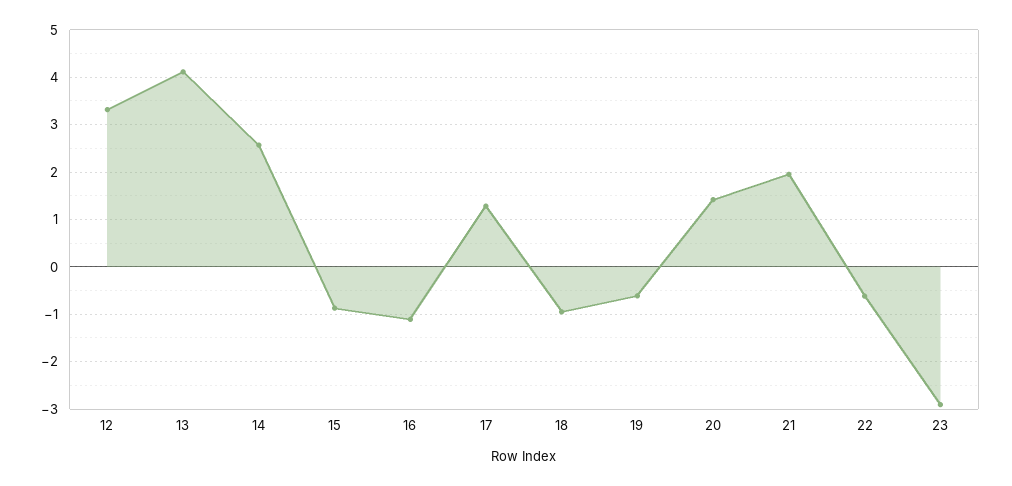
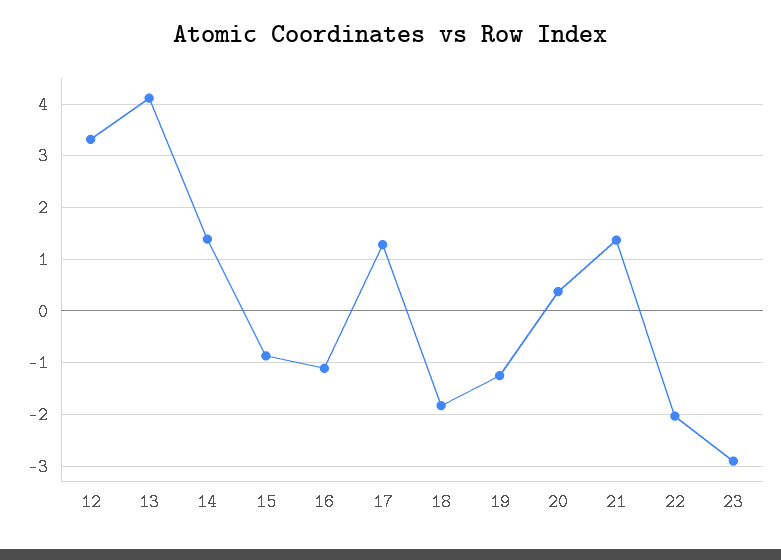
  {
    "12": 3.4,
    "13": 4.2,
-   "14": 2.6,
+   "14": 1.4,
    "15": -0.8,
    "16": -1.2,
    "17": 1.2,
-   "18": -1,
+   "18": -1.8,
-   "19": -0.6,
+   "19": -1.2,
-   "20": 1.4,
+   "20": 0.4,
-   "21": 2,
+   "21": 1.4,
-   "22": -0.6,
+   "22": -2,
    "23": -3
  }

